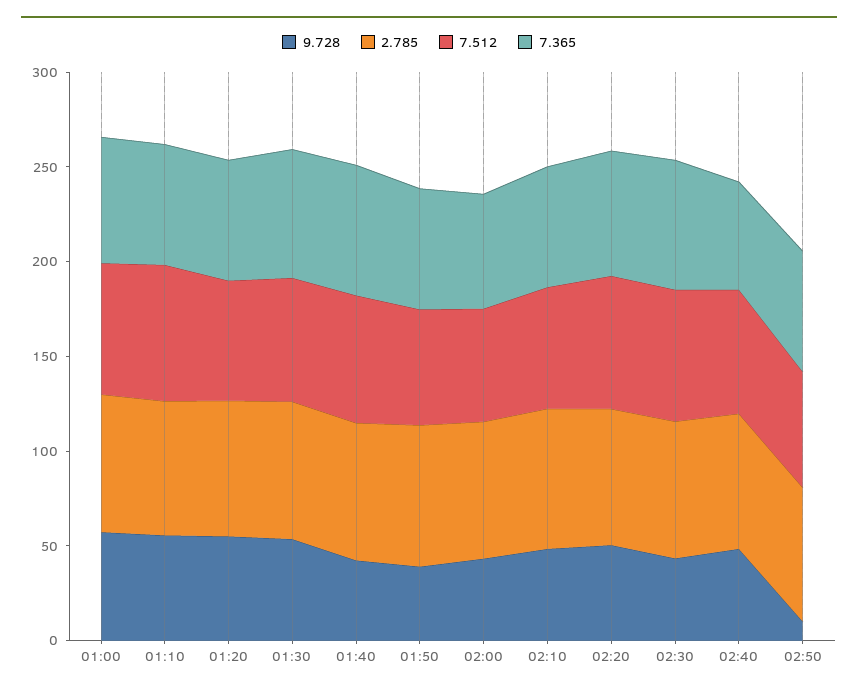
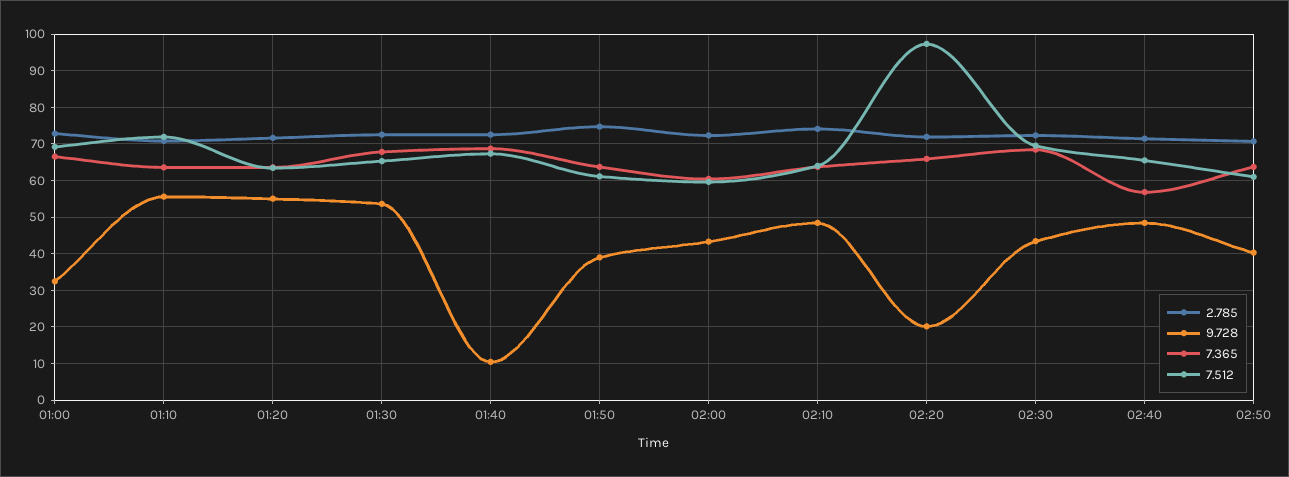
  {
    "9.728": {
-     "01:00": 60,
+     "01:00": 32,
      "01:10": 56,
      "01:20": 56,
      "01:30": 54,
-     "01:40": 40,
+     "01:40": 10,
      "01:50": 40,
      "02:00": 44,
      "02:10": 48,
-     "02:20": 50,
+     "02:20": 20,
      "02:30": 44,
      "02:40": 48,
-     "02:50": 10
+     "02:50": 40
    },
    "2.785": {
      "01:00": 72,
      "01:10": 70,
      "01:20": 72,
      "01:30": 72,
      "01:40": 72,
      "01:50": 74,
      "02:00": 72,
      "02:10": 74,
      "02:20": 72,
      "02:30": 72,
      "02:40": 72,
      "02:50": 70
    },
    "7.512": {
      "01:00": 70,
      "01:10": 72,
      "01:20": 64,
      "01:30": 66,
      "01:40": 68,
      "01:50": 62,
      "02:00": 60,
      "02:10": 64,
-     "02:20": 70,
+     "02:20": 98,
      "02:30": 70,
      "02:40": 66,
      "02:50": 62
    },
    "7.365": {
      "01:00": 66,
      "01:10": 64,
      "01:20": 64,
      "01:30": 68,
      "01:40": 68,
      "01:50": 64,
      "02:00": 60,
      "02:10": 64,
      "02:20": 66,
      "02:30": 68,
      "02:40": 56,
      "02:50": 64
    }
  }

